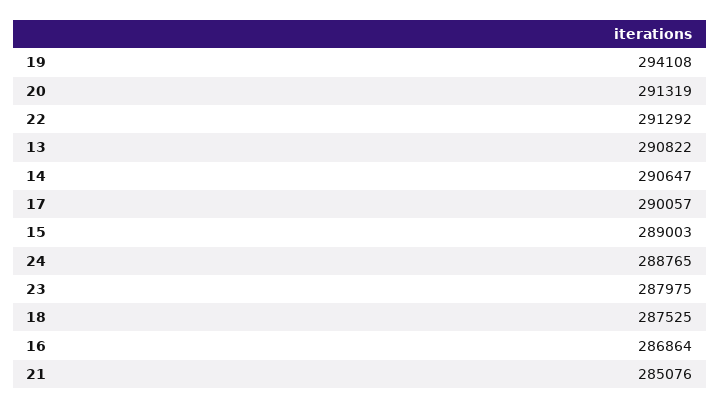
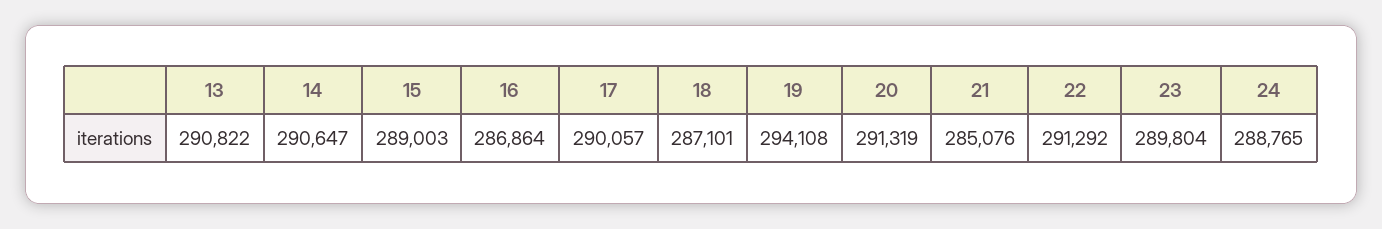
  {
    "19": 294108,
    "20": 291319,
    "22": 291292,
    "13": 290822,
    "14": 290647,
    "17": 290057,
    "15": 289003,
    "24": 288765,
-   "23": 287975,
+   "23": 289804,
-   "18": 287525,
+   "18": 287101,
    "16": 286864,
    "21": 285076
  }

